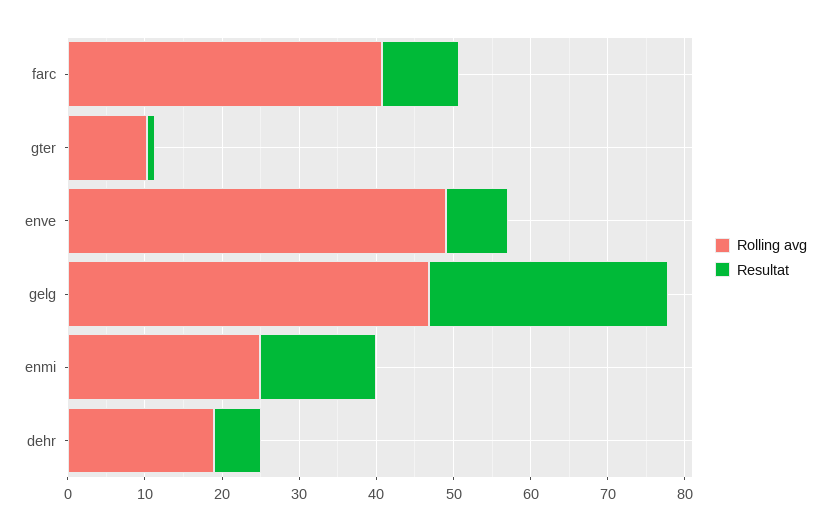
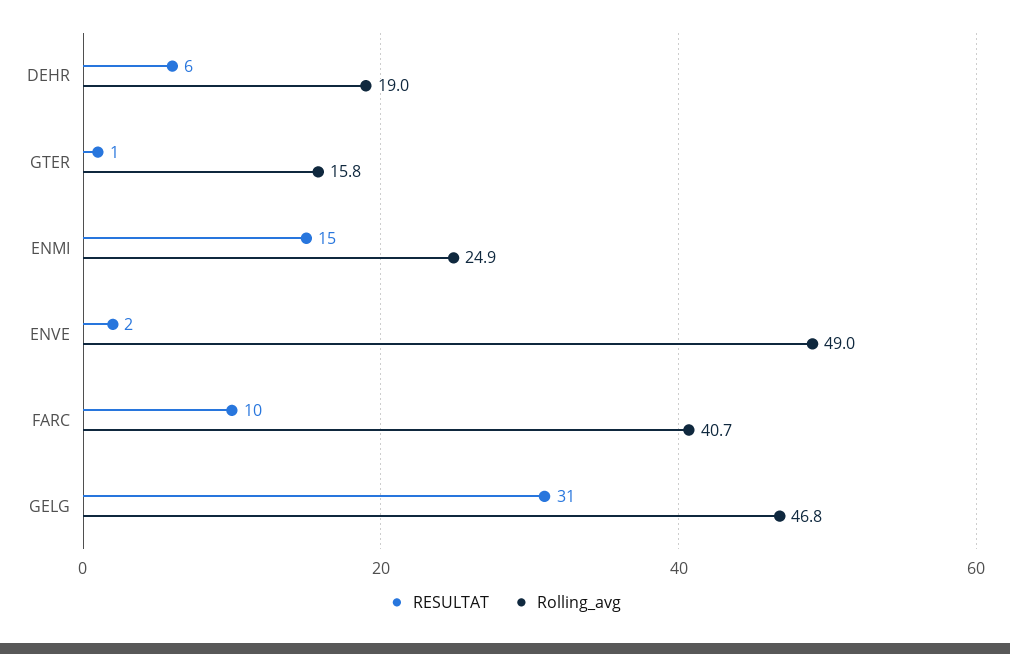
  {
    "Rolling avg": {
      "farc": 40.7,
-     "gter": 10,
+     "gter": 15.8,
      "enve": 49,
      "gelg": 46.8,
      "enmi": 24.9,
      "dehr": 19
    },
    "Resultat": {
      "farc": 10,
      "gter": 1,
-     "enve": 8,
+     "enve": 2,
      "gelg": 31,
      "enmi": 15,
      "dehr": 6
    }
  }

